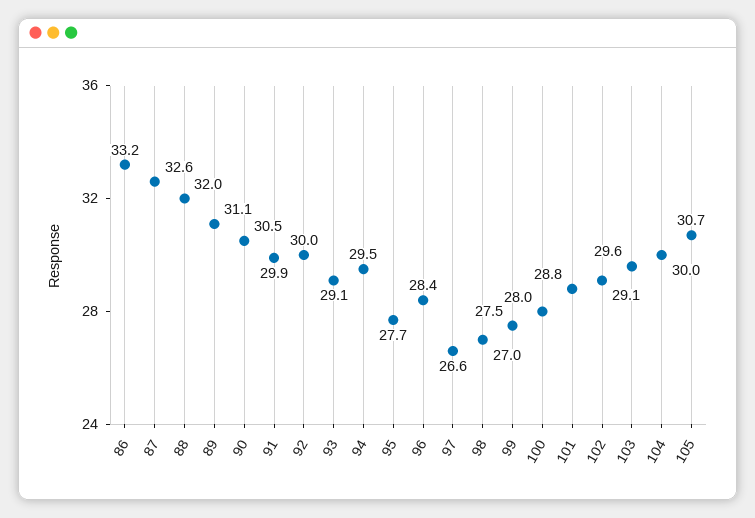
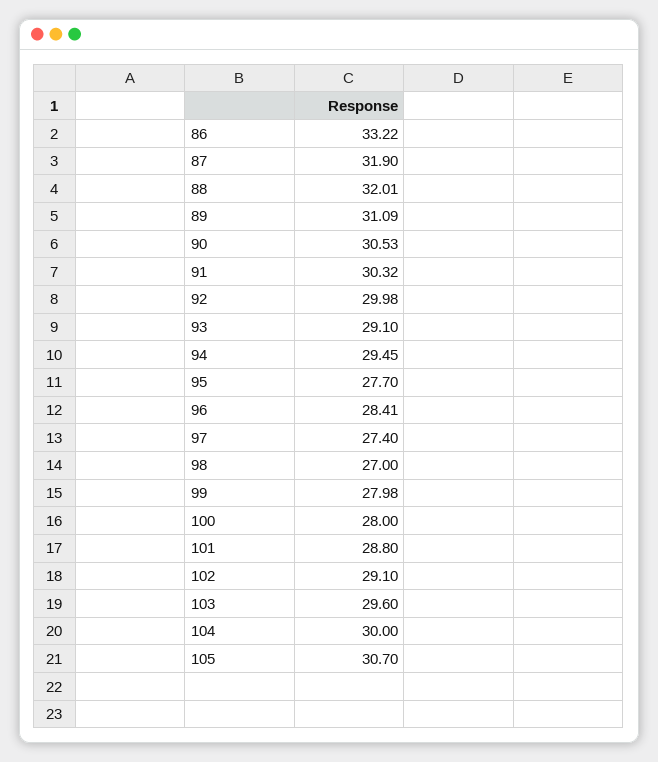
  {
    "86": 33.22,
-   "87": 32.6,
+   "87": 31.9,
    "88": 32.01,
    "89": 31.09,
    "90": 30.53,
-   "91": 29.9,
+   "91": 30.32,
    "92": 29.98,
    "93": 29.1,
    "94": 29.45,
    "95": 27.7,
    "96": 28.41,
-   "97": 26.6,
+   "97": 27.4,
    "98": 27,
-   "99": 27.5,
+   "99": 27.98,
    "100": 28,
    "101": 28.8,
    "102": 29.1,
    "103": 29.6,
    "104": 30,
    "105": 30.7
  }

